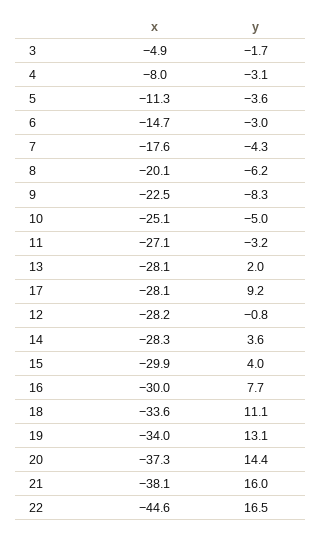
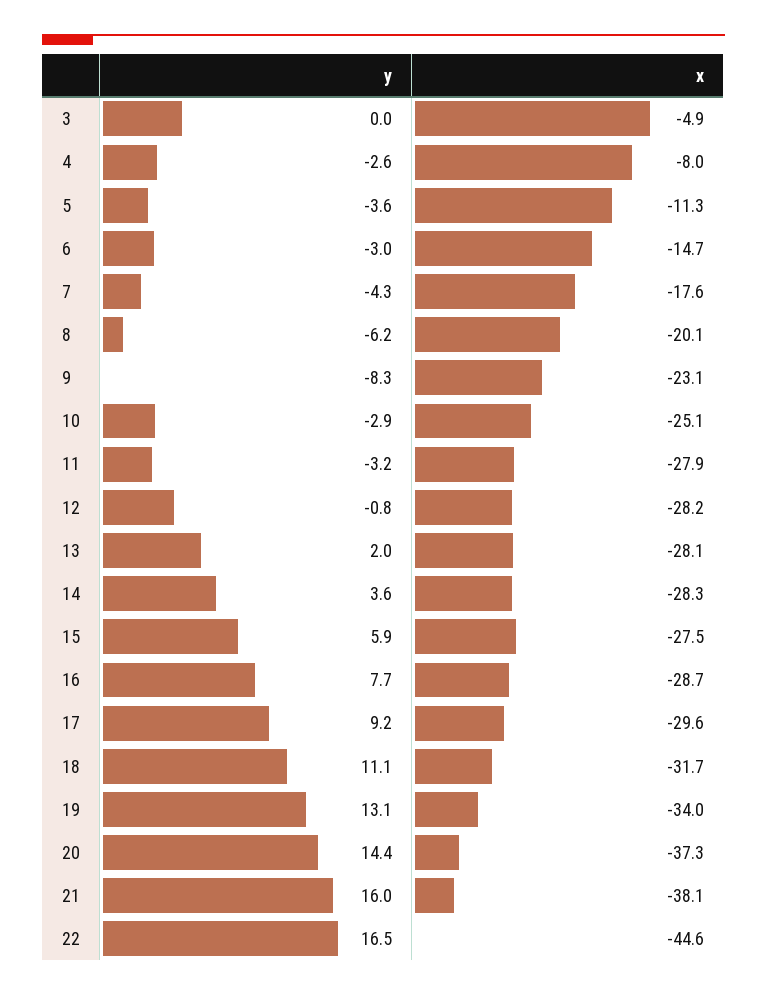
  {
    "x": {
      "3": -4.9,
      "4": -8,
      "5": -11.3,
      "6": -14.7,
      "7": -17.6,
      "8": -20.1,
-     "9": -22.5,
+     "9": -23.1,
      "10": -25.1,
-     "11": -27.1,
+     "11": -27.9,
      "13": -28.1,
-     "17": -28.1,
+     "17": -29.6,
      "12": -28.2,
      "14": -28.3,
-     "15": -29.9,
+     "15": -27.5,
-     "16": -30,
+     "16": -28.7,
-     "18": -33.6,
+     "18": -31.7,
      "19": -34,
      "20": -37.3,
      "21": -38.1,
      "22": -44.6
    },
    "y": {
-     "3": -1.7,
+     "3": 0,
-     "4": -3.1,
+     "4": -2.6,
      "5": -3.6,
      "6": -3,
      "7": -4.3,
      "8": -6.2,
      "9": -8.3,
-     "10": -5,
+     "10": -2.9,
      "11": -3.2,
      "13": 2,
      "17": 9.2,
      "12": -0.8,
      "14": 3.6,
-     "15": 4,
+     "15": 5.9,
      "16": 7.7,
      "18": 11.1,
      "19": 13.1,
      "20": 14.4,
      "21": 16,
      "22": 16.5
    }
  }

